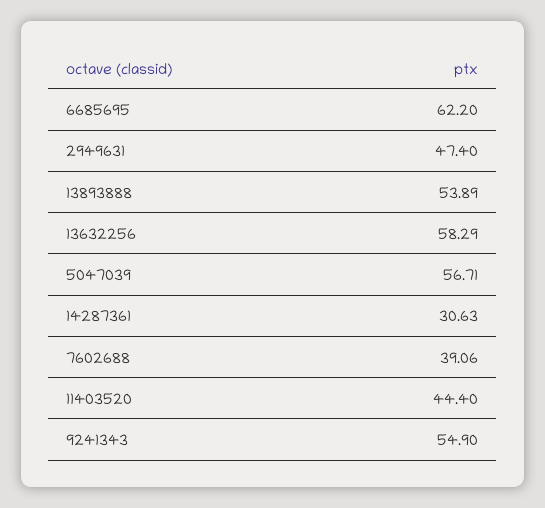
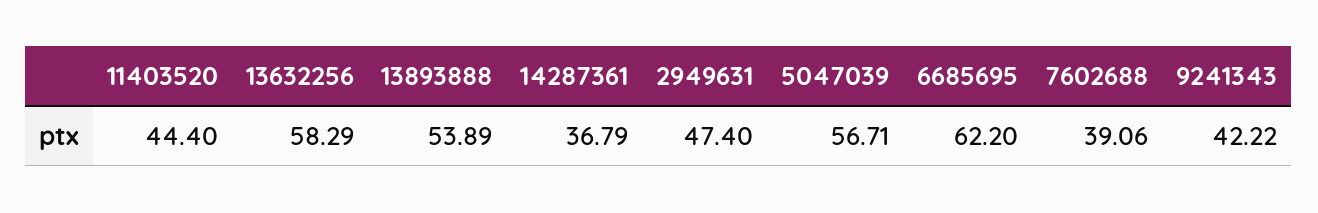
  {
    "6685695": 62.2,
    "2949631": 47.4,
    "13893888": 53.89,
    "13632256": 58.29,
    "5047039": 56.71,
-   "14287361": 30.63,
+   "14287361": 36.79,
    "7602688": 39.06,
    "11403520": 44.4,
-   "9241343": 54.9
+   "9241343": 42.22
  }

